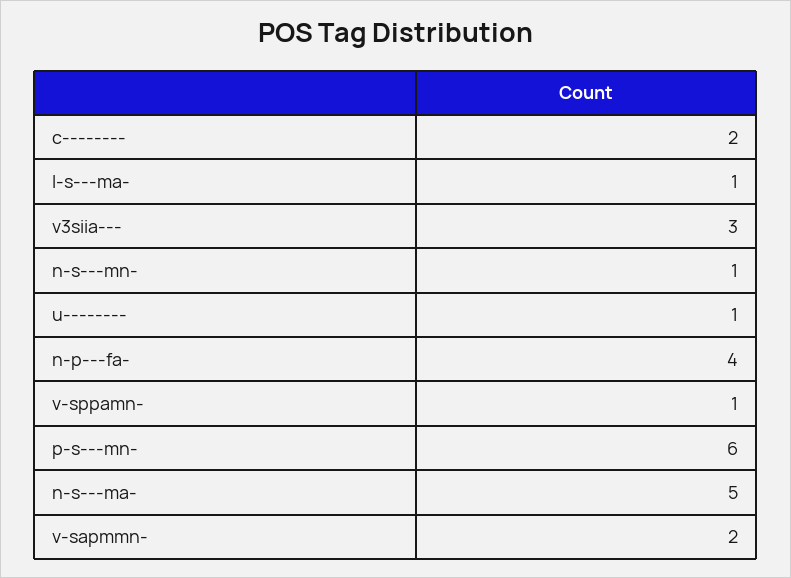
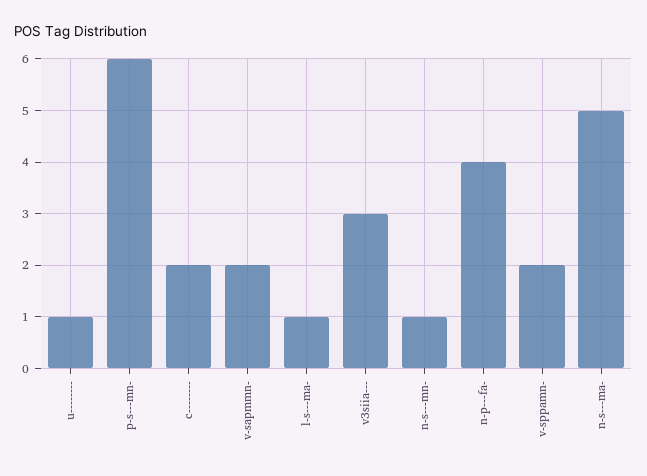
  {
    "c--------": 2,
    "l-s---ma-": 1,
    "v3siia---": 3,
    "n-s---mn-": 1,
    "u--------": 1,
    "n-p---fa-": 4,
-   "v-sppamn-": 1,
+   "v-sppamn-": 2,
    "p-s---mn-": 6,
    "n-s---ma-": 5,
    "v-sapmmn-": 2
  }

